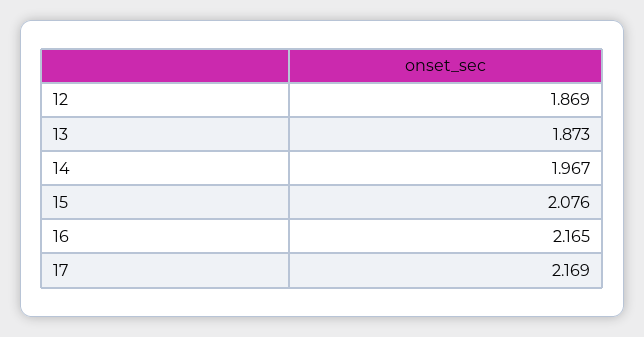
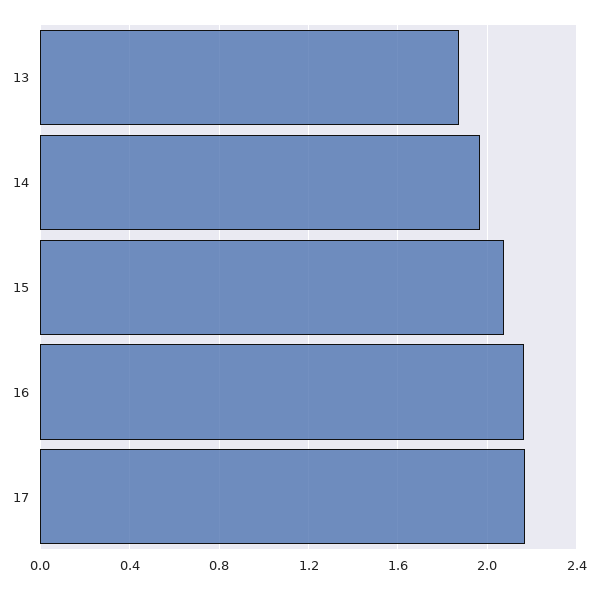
  {
-   "12": 1.869,
    "13": 1.873,
    "14": 1.967,
    "15": 2.076,
    "16": 2.165,
    "17": 2.169
  }

